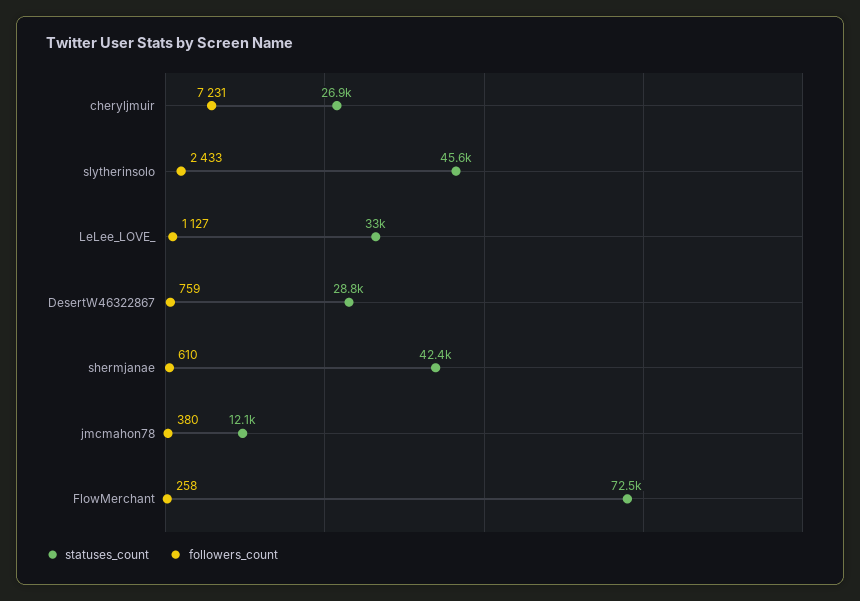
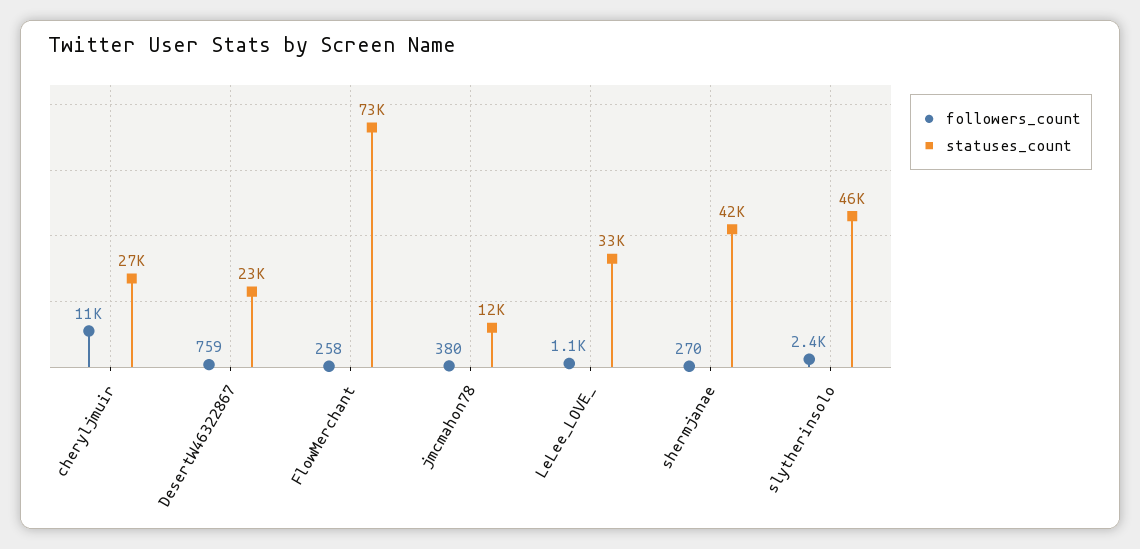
  {
    "statuses_count": {
      "cheryljmuir": 26900,
      "slytherinsolo": 45600,
      "LeLee_LOVE_": 33000,
-     "DesertW46322867": 28800,
+     "DesertW46322867": 23000,
      "shermjanae": 42400,
      "jmcmahon78": 12100,
      "FlowMerchant": 72500
    },
    "followers_count": {
-     "cheryljmuir": 7231,
+     "cheryljmuir": 11000,
      "slytherinsolo": 2433,
      "LeLee_LOVE_": 1127,
      "DesertW46322867": 759,
-     "shermjanae": 610,
+     "shermjanae": 270,
      "jmcmahon78": 380,
      "FlowMerchant": 258
    }
  }

